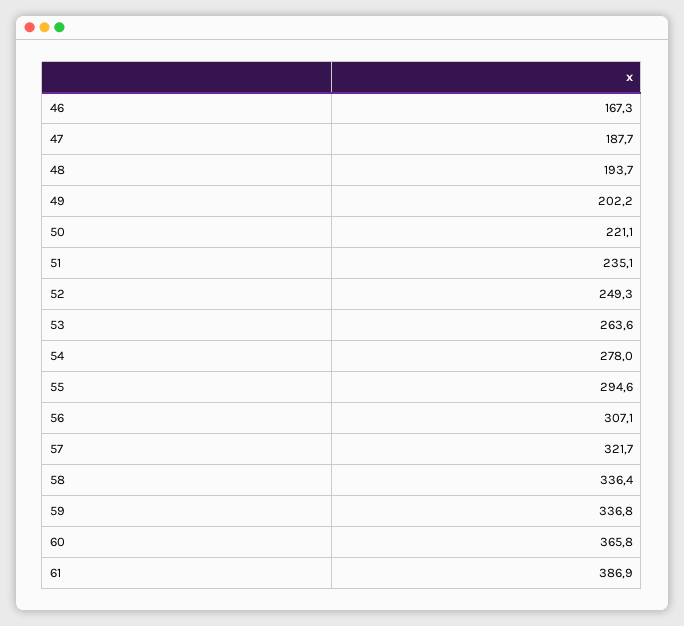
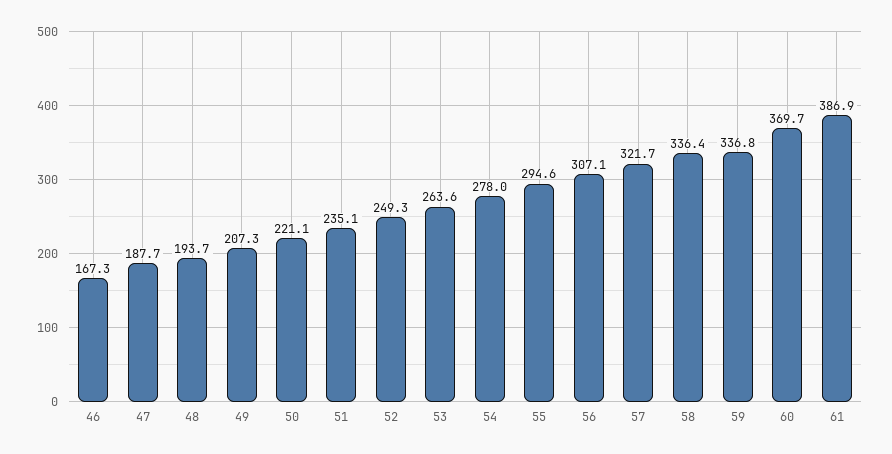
  {
    "46": 167.3,
    "47": 187.7,
    "48": 193.7,
-   "49": 202.2,
+   "49": 207.3,
    "50": 221.1,
    "51": 235.1,
    "52": 249.3,
    "53": 263.6,
    "54": 278,
    "55": 294.6,
    "56": 307.1,
    "57": 321.7,
    "58": 336.4,
    "59": 336.8,
-   "60": 365.8,
+   "60": 369.7,
    "61": 386.9
  }

